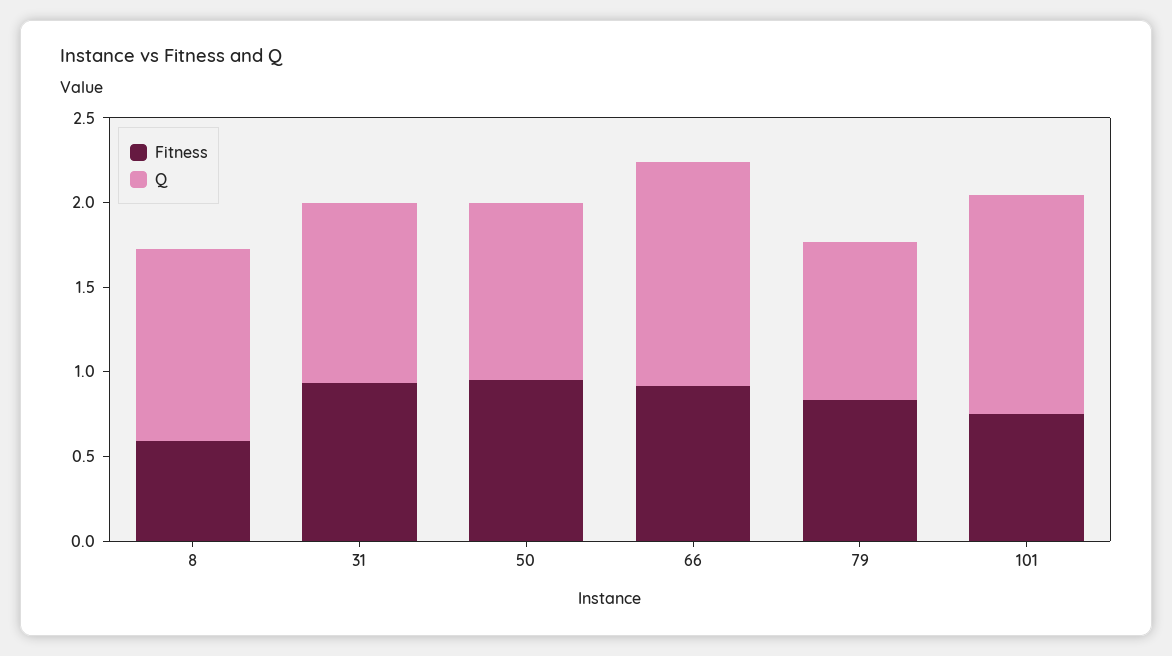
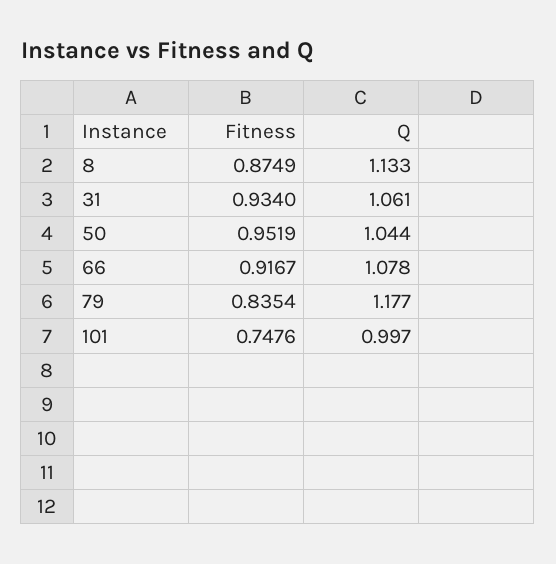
  {
    "Fitness": {
-     "8": 0.6,
+     "8": 0.8749,
      "31": 0.934,
      "50": 0.9519,
      "66": 0.9167,
      "79": 0.8354,
      "101": 0.7476
    },
    "Q": {
      "8": 1.133,
      "31": 1.061,
      "50": 1.044,
-     "66": 1.3,
+     "66": 1.078,
-     "79": 0.9,
+     "79": 1.177,
-     "101": 1.3
+     "101": 0.997
    }
  }

